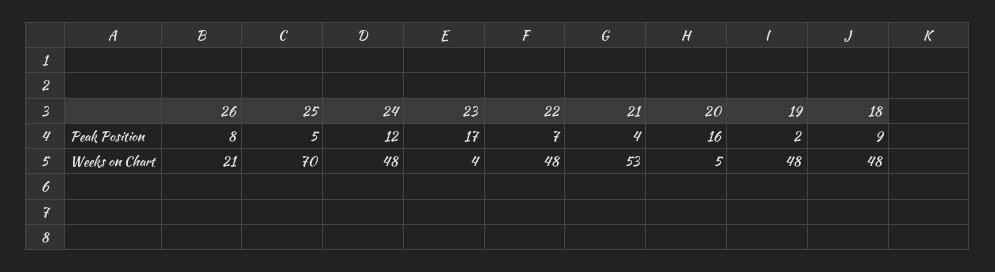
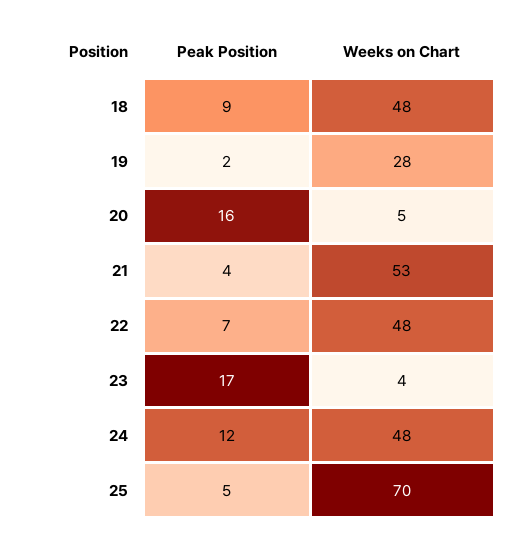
  {
-   "26": {
-     "Peak Position": 8,
-     "Weeks on Chart": 21
-   },
    "25": {
      "Peak Position": 5,
      "Weeks on Chart": 70
    },
    "24": {
      "Peak Position": 12,
      "Weeks on Chart": 48
    },
    "23": {
      "Peak Position": 17,
      "Weeks on Chart": 4
    },
    "22": {
      "Peak Position": 7,
      "Weeks on Chart": 48
    },
    "21": {
      "Peak Position": 4,
      "Weeks on Chart": 53
    },
    "20": {
      "Peak Position": 16,
      "Weeks on Chart": 5
    },
    "19": {
      "Peak Position": 2,
-     "Weeks on Chart": 48
+     "Weeks on Chart": 28
    },
    "18": {
      "Peak Position": 9,
      "Weeks on Chart": 48
    }
  }

